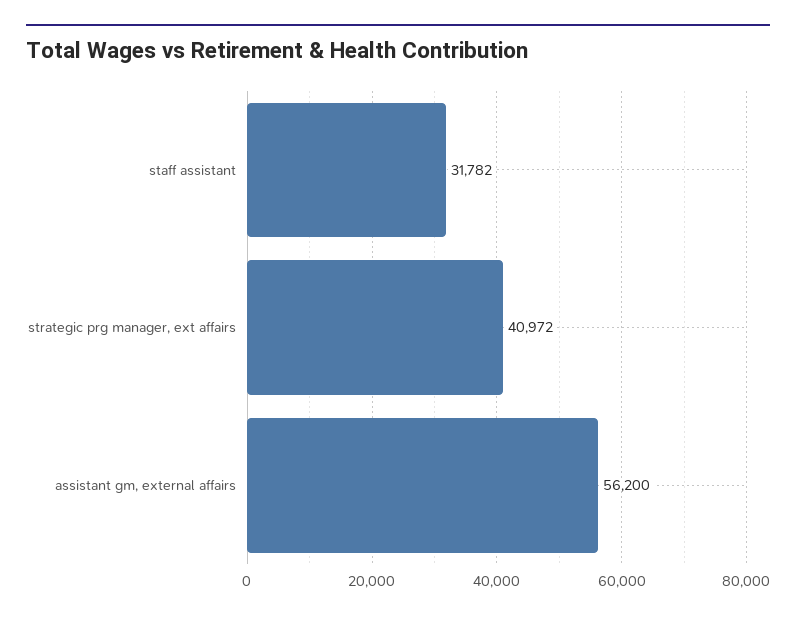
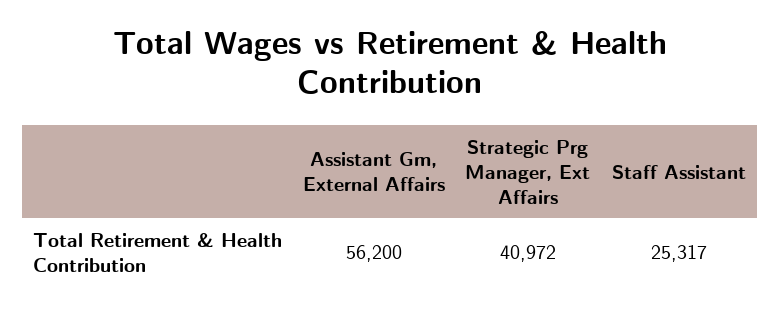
  {
-   "staff assistant": 31782,
+   "staff assistant": 25317,
    "strategic prg manager, ext affairs": 40972,
    "assistant gm, external affairs": 56200
  }

